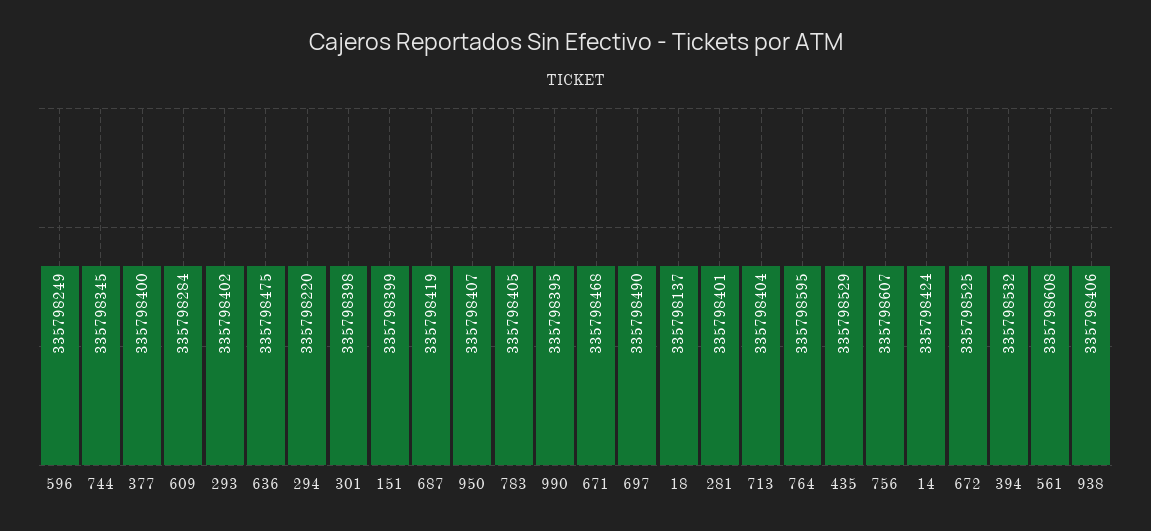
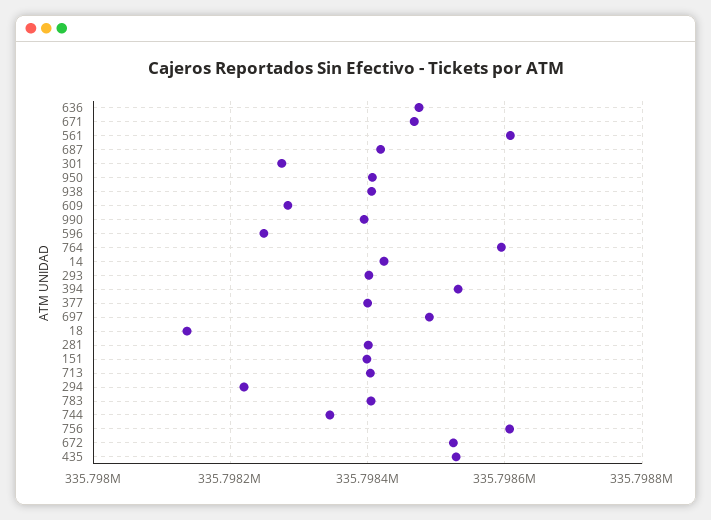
  {
    "596": 335798249,
    "744": 335798345,
    "377": 335798400,
    "609": 335798284,
    "293": 335798402,
    "636": 335798475,
    "294": 335798220,
-   "301": 335798398,
+   "301": 335798280,
    "151": 335798399,
    "687": 335798419,
    "950": 335798407,
    "783": 335798405,
    "990": 335798395,
    "671": 335798468,
    "697": 335798490,
    "18": 335798137,
    "281": 335798401,
    "713": 335798404,
    "764": 335798595,
    "435": 335798529,
    "756": 335798607,
    "14": 335798424,
    "672": 335798525,
    "394": 335798532,
    "561": 335798608,
    "938": 335798406
  }

